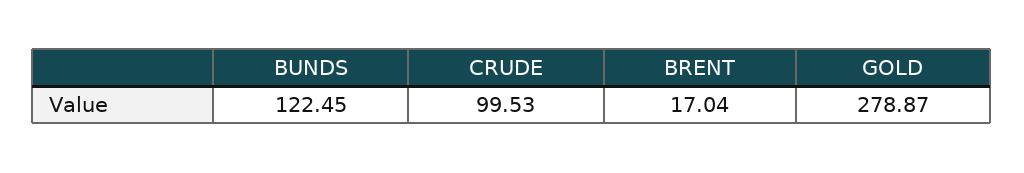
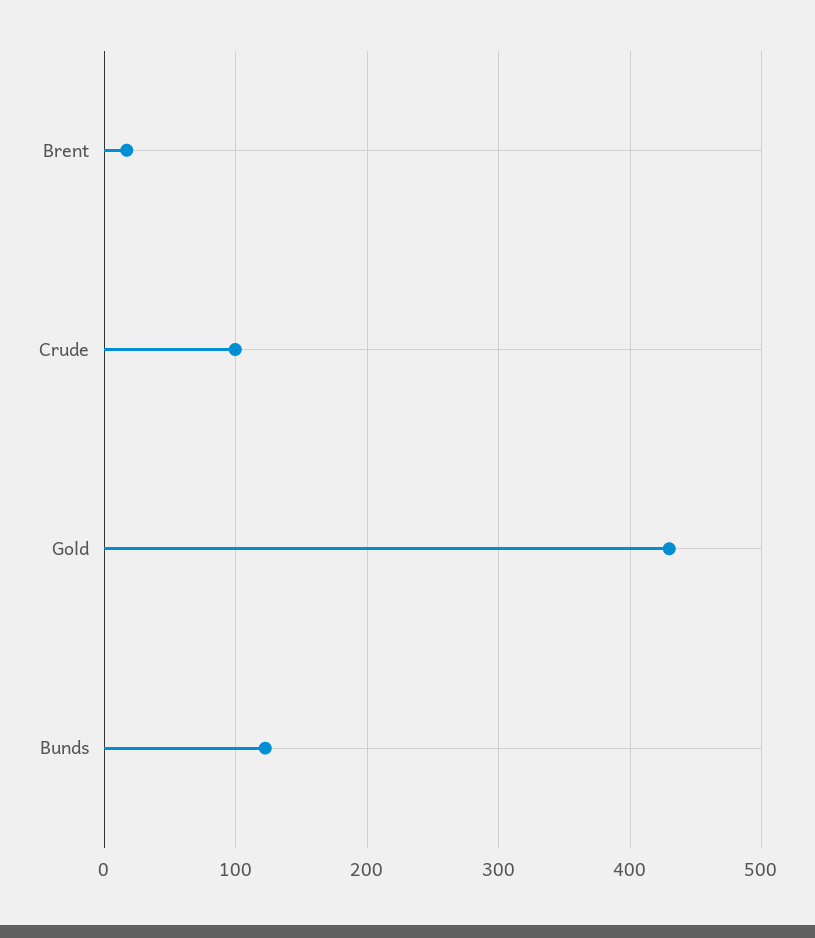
  {
    "BUNDS": 122.45,
    "CRUDE": 99.53,
    "BRENT": 17.04,
-   "GOLD": 278.87
+   "GOLD": 430
  }

